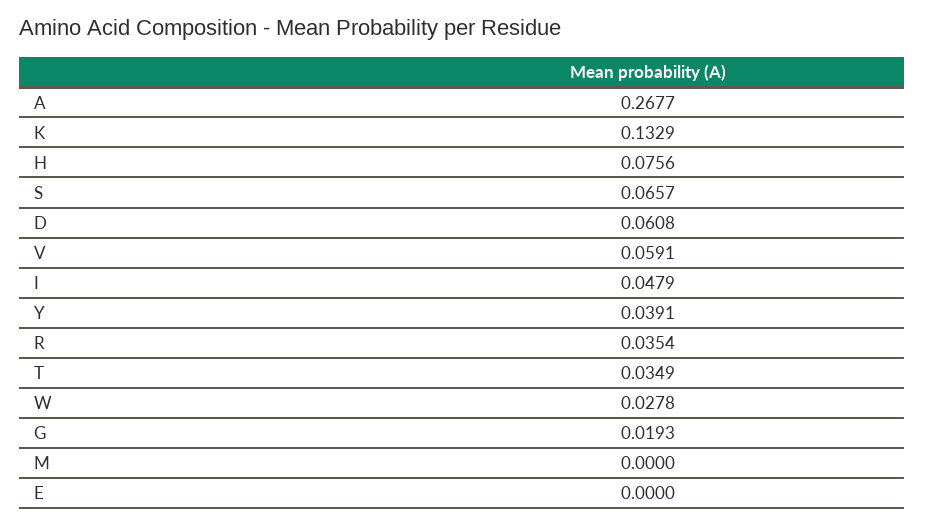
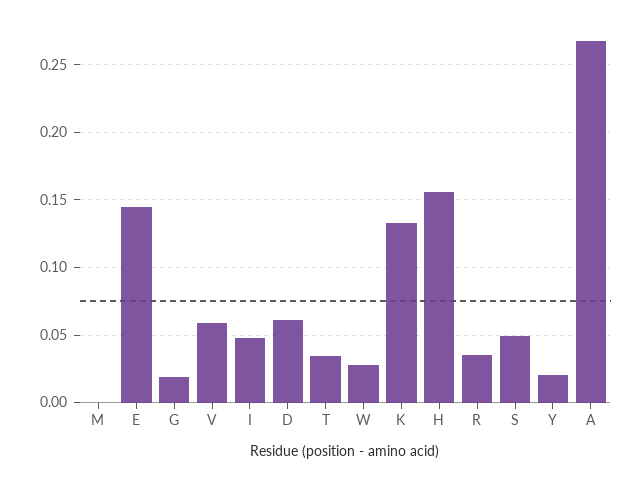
  {
    "A": 0.2677,
    "K": 0.1329,
-   "H": 0.0756,
+   "H": 0.155,
-   "S": 0.0657,
+   "S": 0.05,
    "D": 0.0608,
    "V": 0.0591,
    "I": 0.0479,
-   "Y": 0.0391,
+   "Y": 0.02,
    "R": 0.0354,
    "T": 0.0349,
    "W": 0.0278,
    "G": 0.0193,
    "M": 0,
-   "E": 0
+   "E": 0.145
  }

